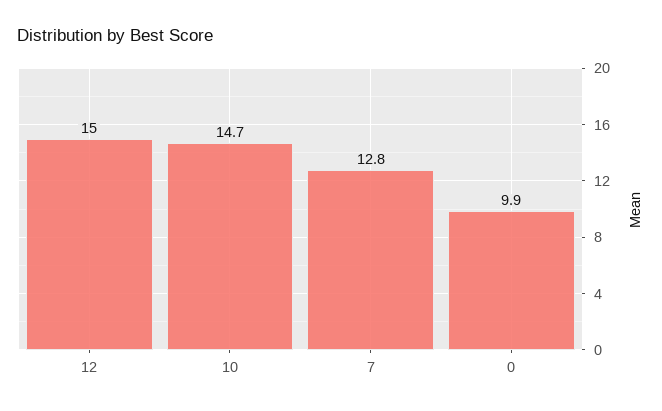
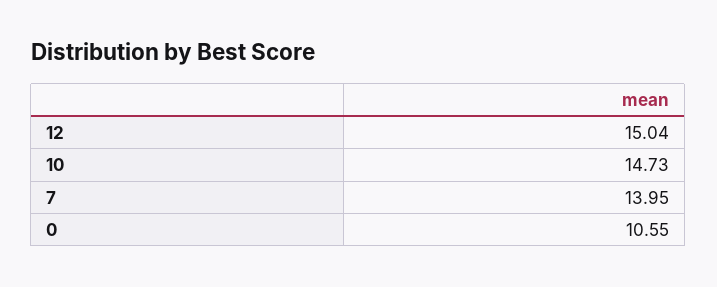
  {
    "12": 15.04,
    "10": 14.73,
-   "7": 12.8,
+   "7": 13.95,
-   "0": 9.9
+   "0": 10.55
  }

